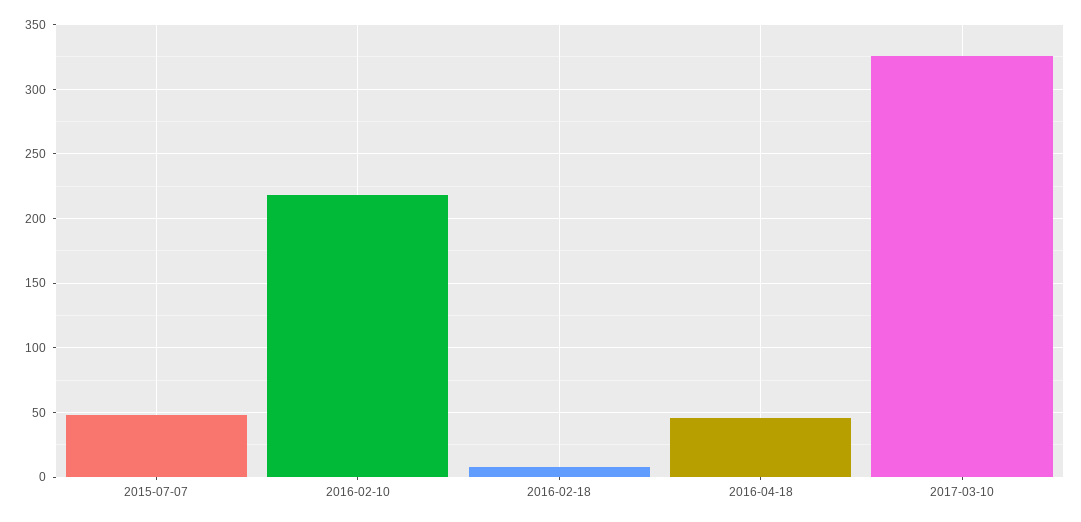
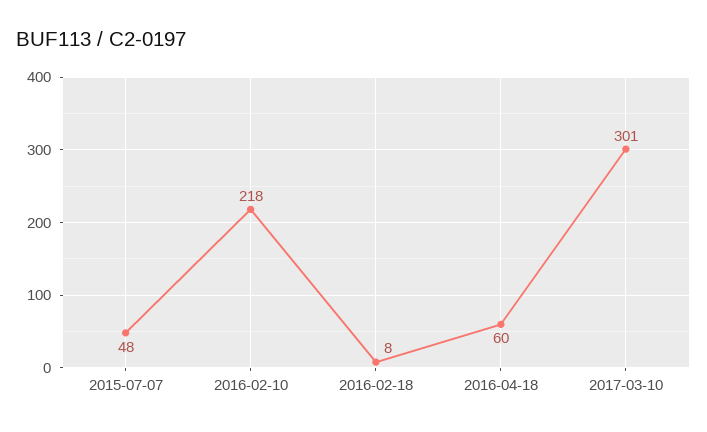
  {
    "2015-07-07": 48,
    "2016-02-10": 218,
    "2016-02-18": 8,
-   "2016-04-18": 45,
+   "2016-04-18": 60,
-   "2017-03-10": 325
+   "2017-03-10": 301
  }

